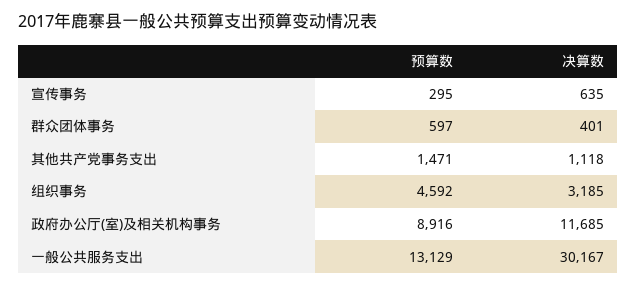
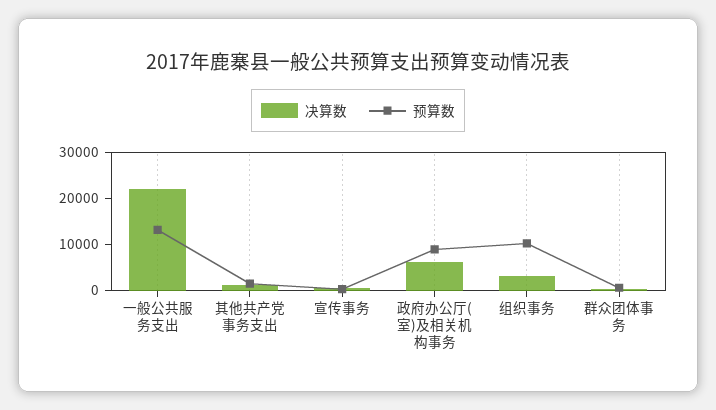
  {
    "预算数": {
      "宣传事务": 295,
      "群众团体事务": 597,
      "其他共产党事务支出": 1471,
-     "组织事务": 4592,
+     "组织事务": 10000,
      "政府办公厅(室)及相关机构事务": 8916,
      "一般公共服务支出": 13129
    },
    "决算数": {
      "宣传事务": 635,
      "群众团体事务": 401,
      "其他共产党事务支出": 1118,
      "组织事务": 3185,
-     "政府办公厅(室)及相关机构事务": 11685,
+     "政府办公厅(室)及相关机构事务": 6000,
-     "一般公共服务支出": 30167
+     "一般公共服务支出": 22000
    }
  }

